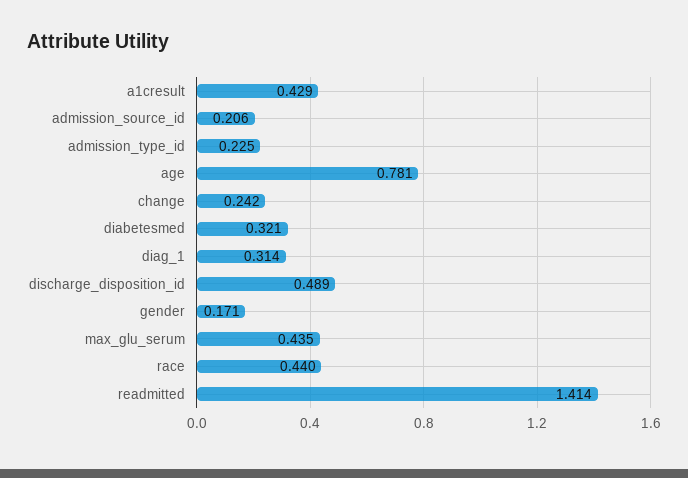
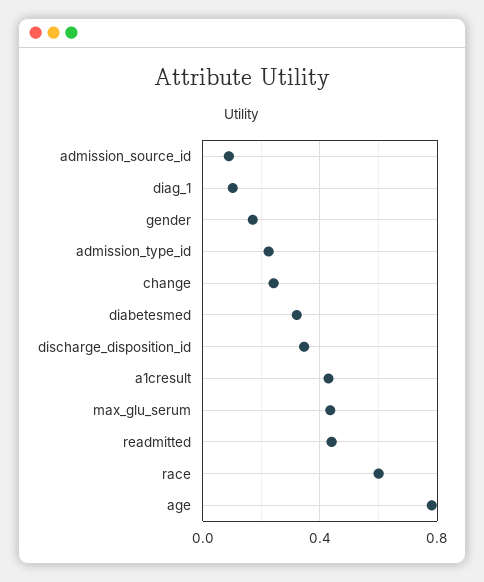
  {
    "a1cresult": 0.429,
-   "admission_source_id": 0.206,
+   "admission_source_id": 0.1,
    "admission_type_id": 0.225,
    "age": 0.781,
    "change": 0.242,
    "diabetesmed": 0.321,
-   "diag_1": 0.314,
+   "diag_1": 0.1,
-   "discharge_disposition_id": 0.489,
+   "discharge_disposition_id": 0.35,
    "gender": 0.171,
    "max_glu_serum": 0.435,
-   "race": 0.44,
+   "race": 0.6,
-   "readmitted": 1.414
+   "readmitted": 0.45
  }

